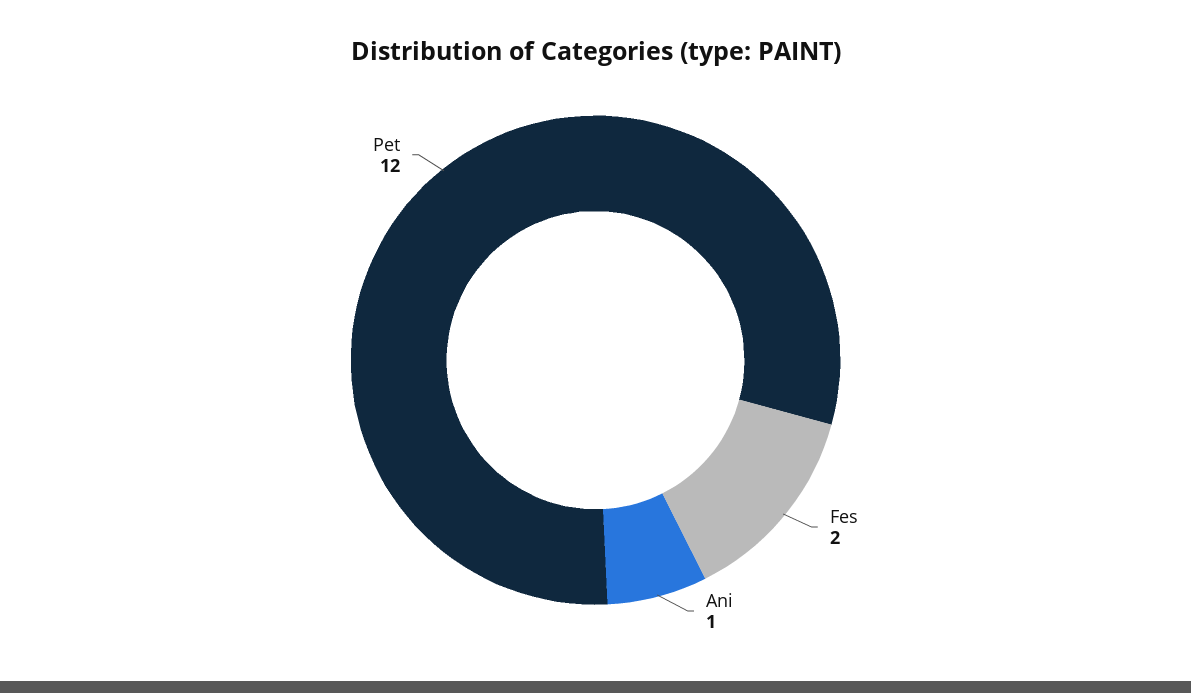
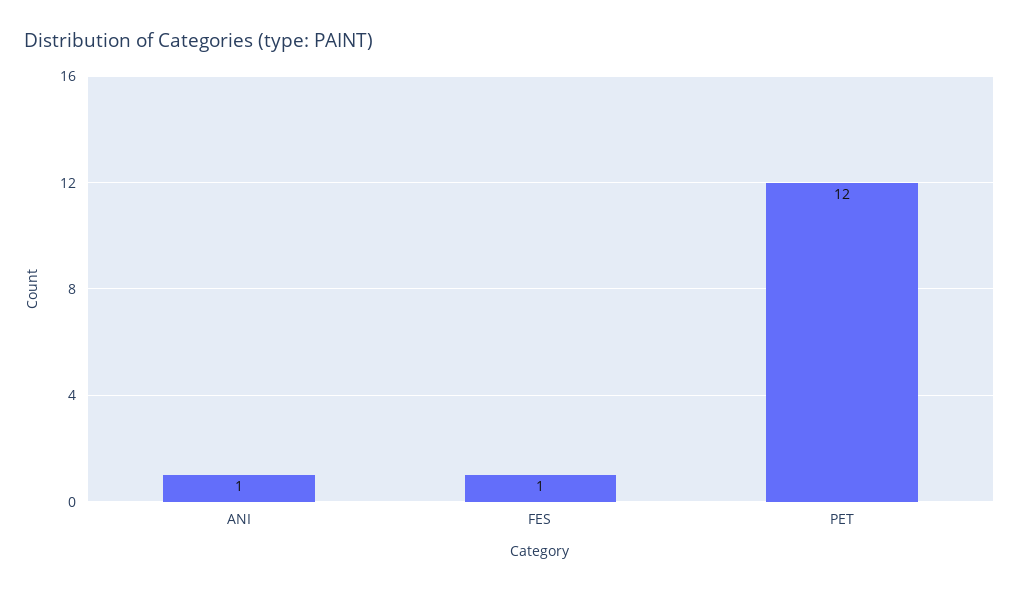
  {
-   "Fes": 2,
+   "Fes": 1,
    "Ani": 1,
    "Pet": 12
  }

